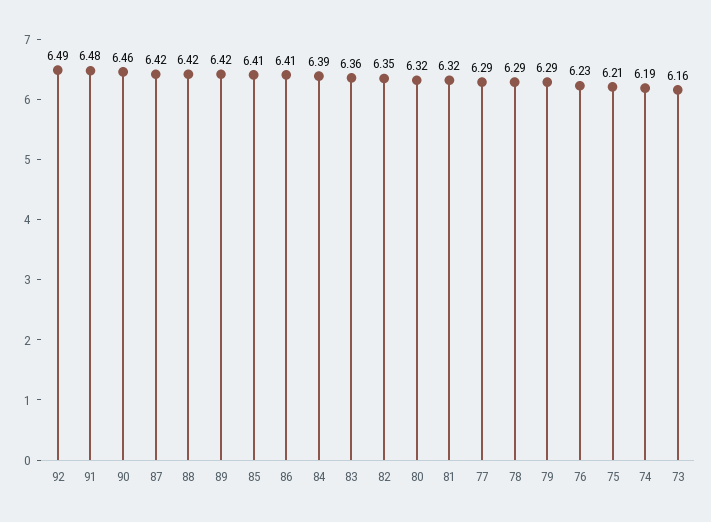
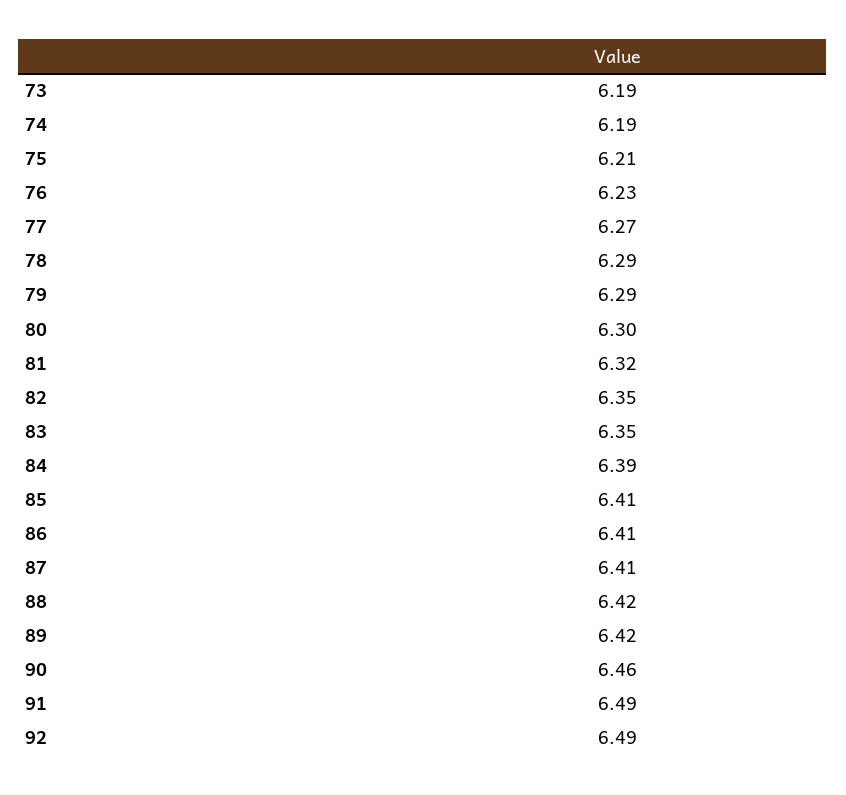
  {
    "92": 6.49,
-   "91": 6.48,
+   "91": 6.49,
    "90": 6.46,
-   "87": 6.42,
+   "87": 6.41,
    "88": 6.42,
    "89": 6.42,
    "85": 6.41,
    "86": 6.41,
    "84": 6.39,
-   "83": 6.36,
+   "83": 6.35,
    "82": 6.35,
-   "80": 6.32,
+   "80": 6.3,
    "81": 6.32,
-   "77": 6.29,
+   "77": 6.27,
    "78": 6.29,
    "79": 6.29,
    "76": 6.23,
    "75": 6.21,
    "74": 6.19,
-   "73": 6.16
+   "73": 6.19
  }

